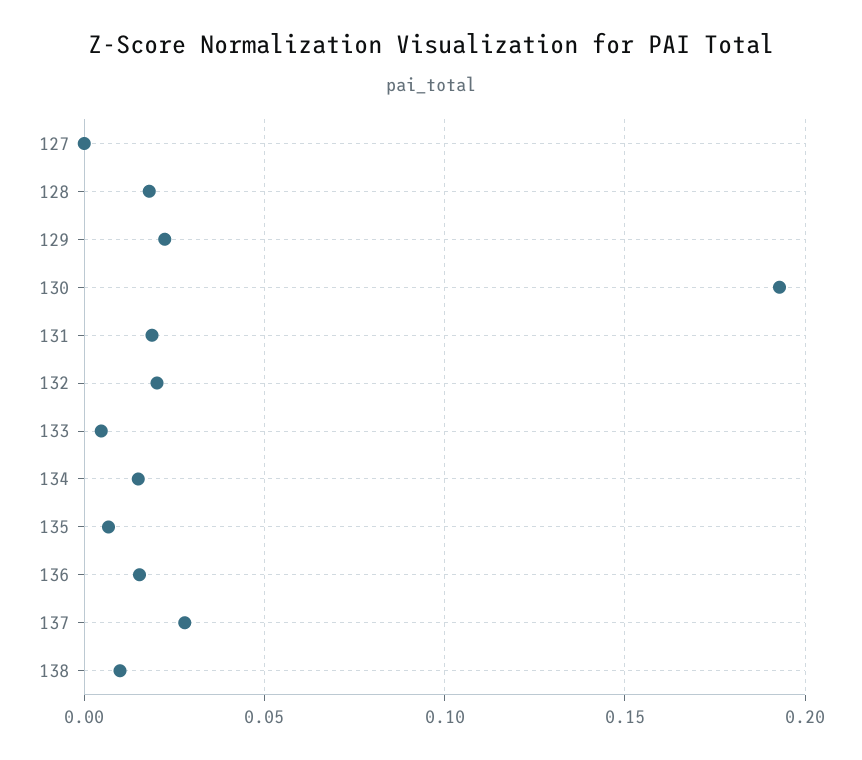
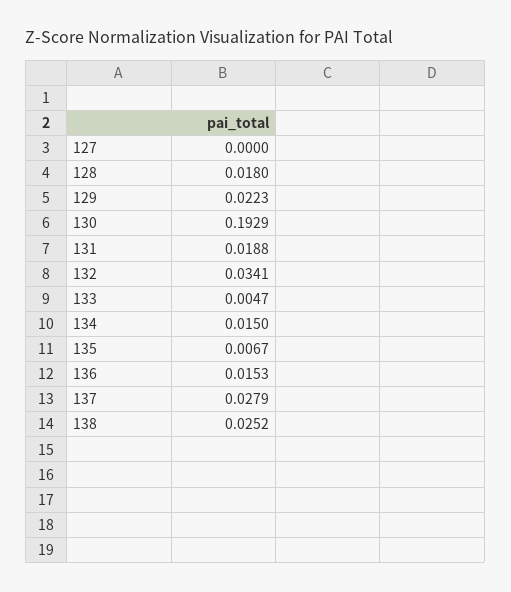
  {
    "127": 0,
    "128": 0.018,
    "129": 0.0223,
    "130": 0.1929,
    "131": 0.0188,
-   "132": 0.02,
+   "132": 0.0341,
    "133": 0.0047,
    "134": 0.015,
    "135": 0.0067,
    "136": 0.0153,
    "137": 0.0279,
-   "138": 0.01
+   "138": 0.0252
  }

